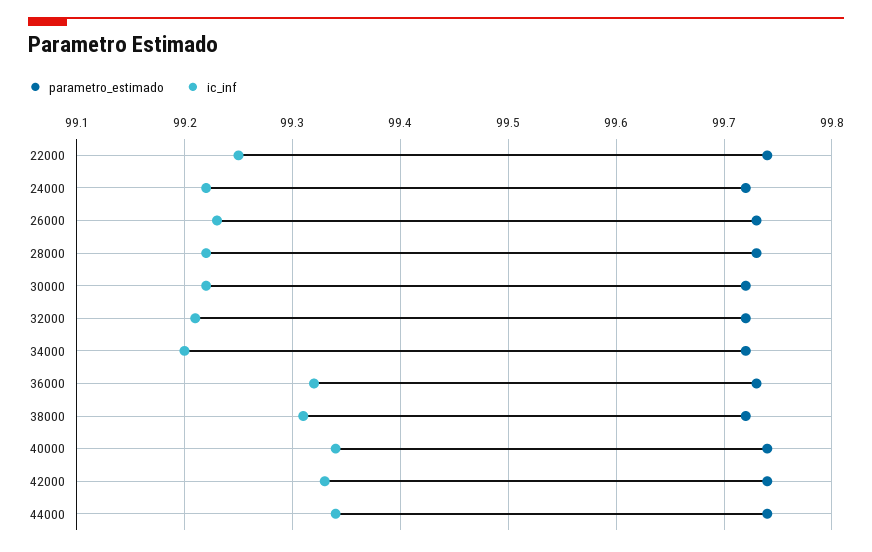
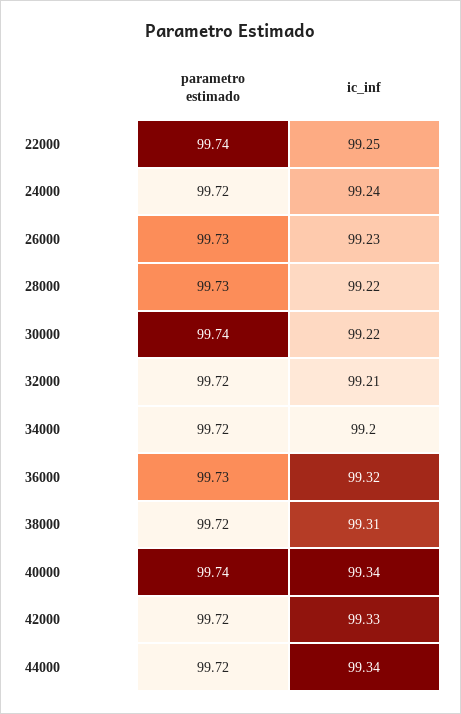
  {
    "parametro_estimado": {
      "22000": 99.74,
      "24000": 99.72,
      "26000": 99.73,
      "28000": 99.73,
-     "30000": 99.72,
+     "30000": 99.74,
      "32000": 99.72,
      "34000": 99.72,
      "36000": 99.73,
      "38000": 99.72,
      "40000": 99.74,
-     "42000": 99.74,
+     "42000": 99.72,
-     "44000": 99.74
+     "44000": 99.72
    },
    "ic_inf": {
      "22000": 99.25,
-     "24000": 99.22,
+     "24000": 99.24,
      "26000": 99.23,
      "28000": 99.22,
      "30000": 99.22,
      "32000": 99.21,
      "34000": 99.2,
      "36000": 99.32,
      "38000": 99.31,
      "40000": 99.34,
      "42000": 99.33,
      "44000": 99.34
    }
  }

